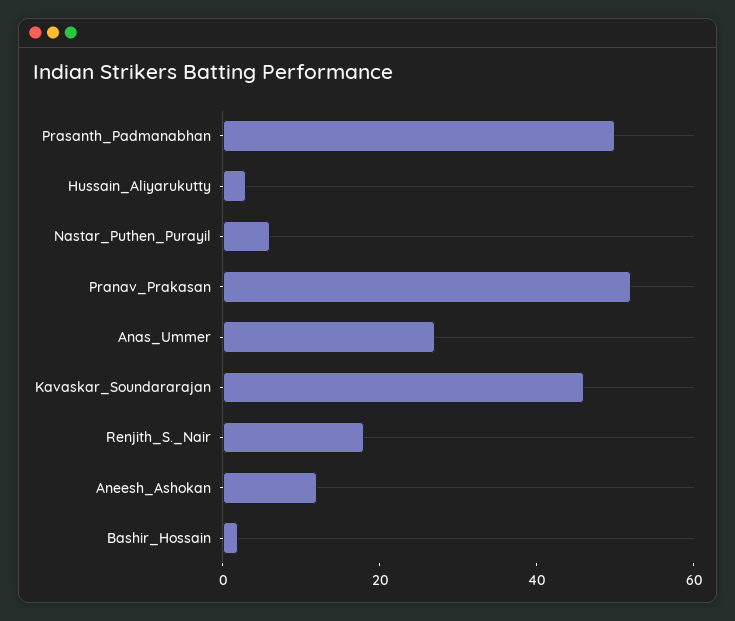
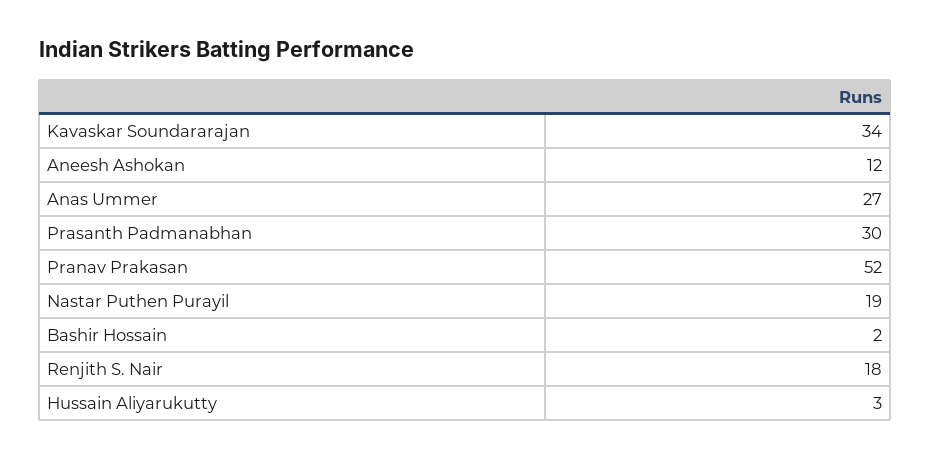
  {
-   "Prasanth_Padmanabhan": 50,
+   "Prasanth_Padmanabhan": 30,
    "Hussain_Aliyarukutty": 3,
-   "Nastar_Puthen_Purayil": 5,
+   "Nastar_Puthen_Purayil": 19,
    "Pranav_Prakasan": 52,
    "Anas_Ummer": 27,
-   "Kavaskar_Soundararajan": 45,
+   "Kavaskar_Soundararajan": 34,
    "Renjith_S._Nair": 18,
    "Aneesh_Ashokan": 12,
    "Bashir_Hossain": 2
  }

